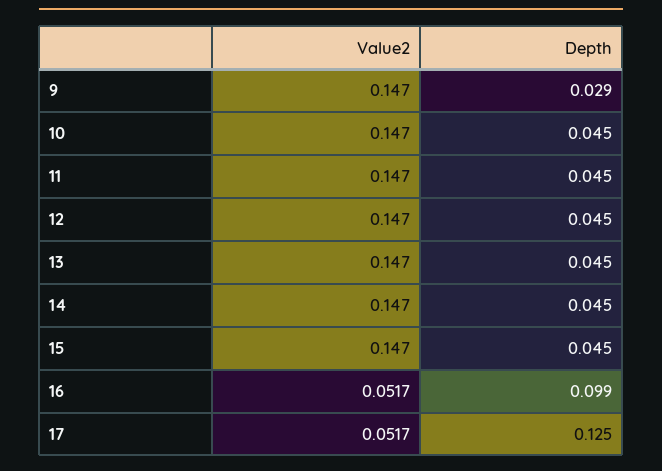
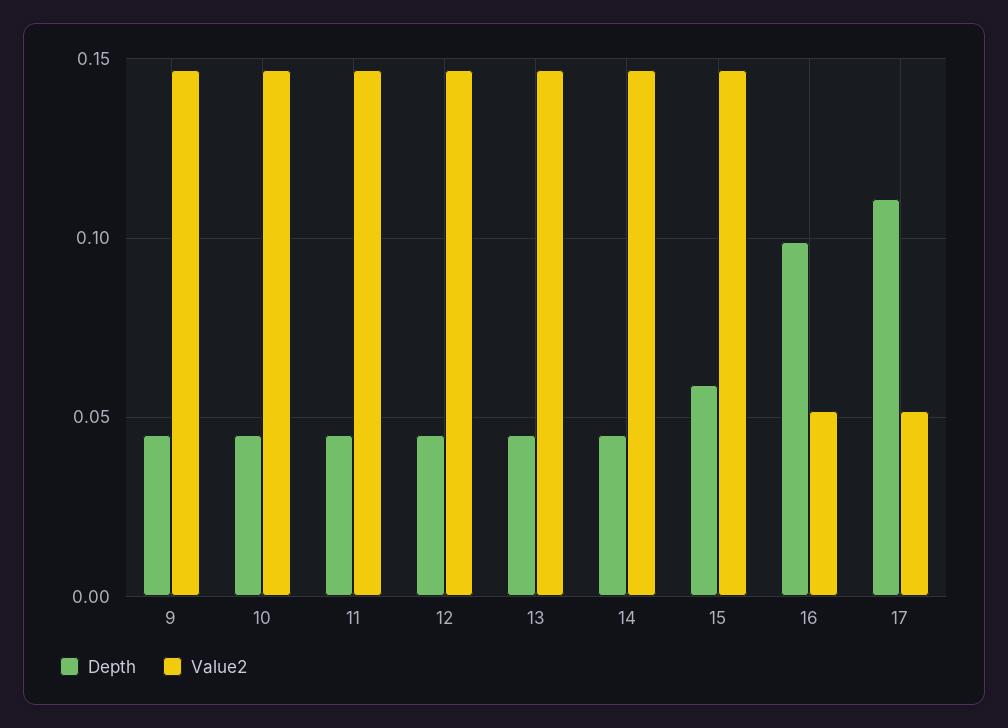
  {
    "Value2": {
      "9": 0.147,
      "10": 0.147,
      "11": 0.147,
      "12": 0.147,
      "13": 0.147,
      "14": 0.147,
      "15": 0.147,
      "16": 0.0517,
      "17": 0.0517
    },
    "Depth": {
-     "9": 0.029,
+     "9": 0.045,
      "10": 0.045,
      "11": 0.045,
      "12": 0.045,
      "13": 0.045,
      "14": 0.045,
-     "15": 0.045,
+     "15": 0.06,
      "16": 0.099,
-     "17": 0.125
+     "17": 0.11
    }
  }

